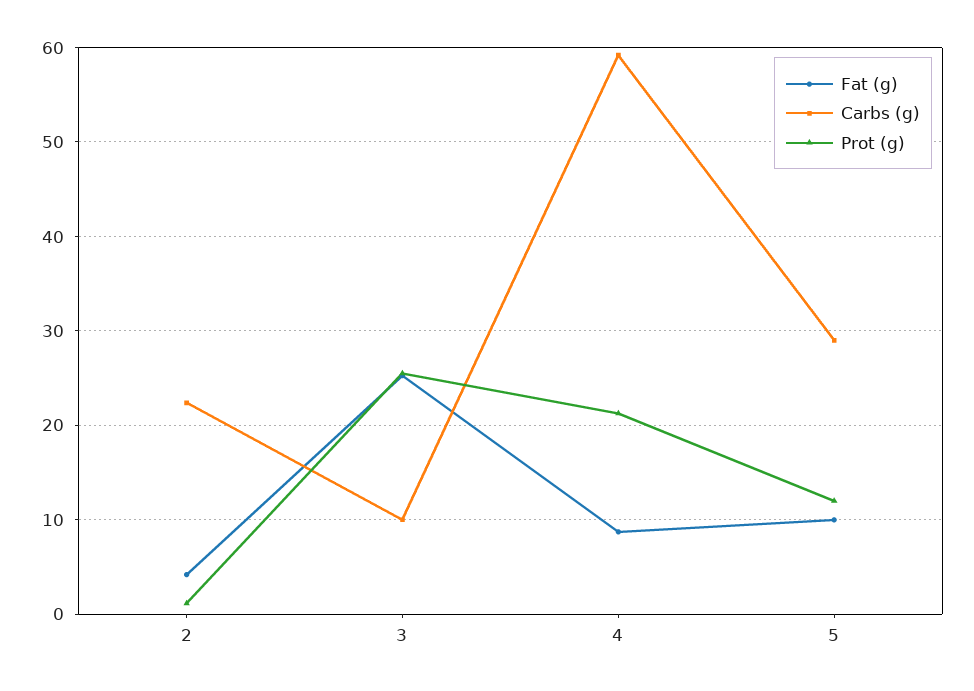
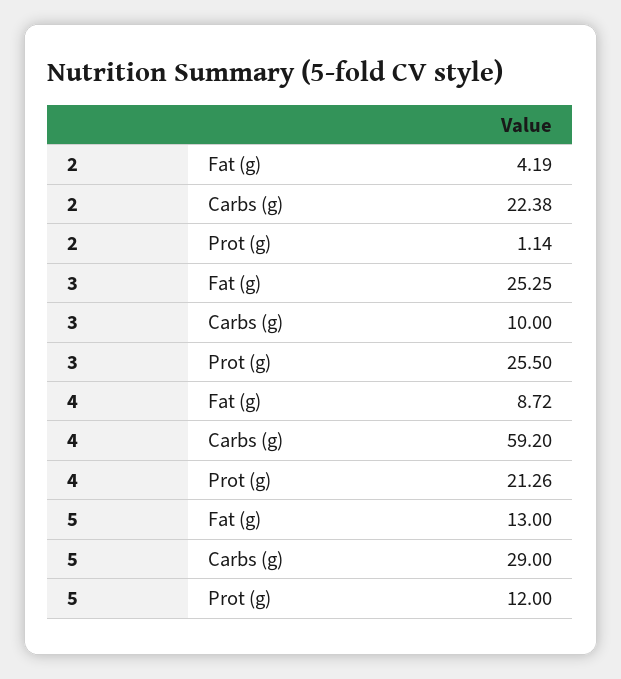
  {
    "Fat (g)": {
      "2": 4.19,
      "3": 25.25,
      "4": 8.72,
-     "5": 10
+     "5": 13
    },
    "Carbs (g)": {
      "2": 22.38,
      "3": 10,
      "4": 59.2,
      "5": 29
    },
    "Prot (g)": {
      "2": 1.14,
      "3": 25.5,
      "4": 21.26,
      "5": 12
    }
  }

